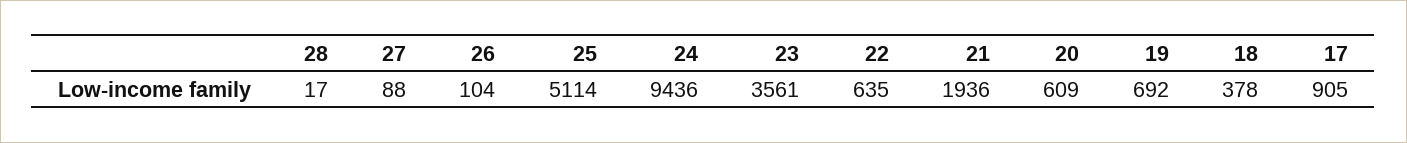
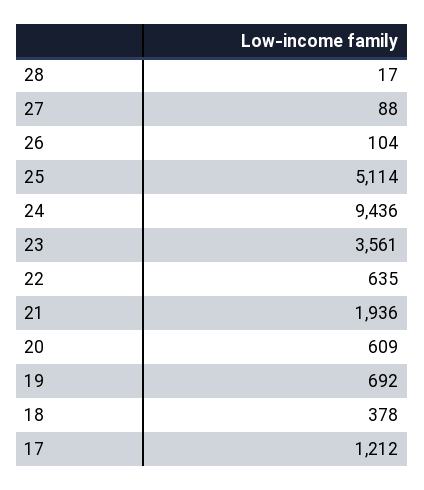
  {
    "28": 17,
    "27": 88,
    "26": 104,
    "25": 5114,
    "24": 9436,
    "23": 3561,
    "22": 635,
    "21": 1936,
    "20": 609,
    "19": 692,
    "18": 378,
-   "17": 905
+   "17": 1212
  }

